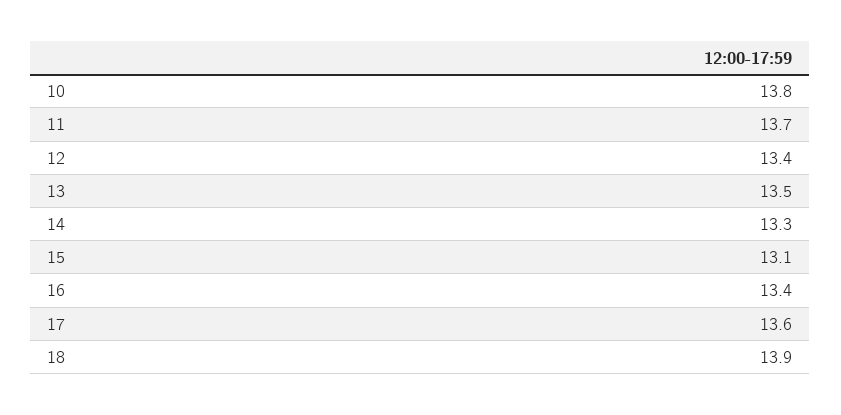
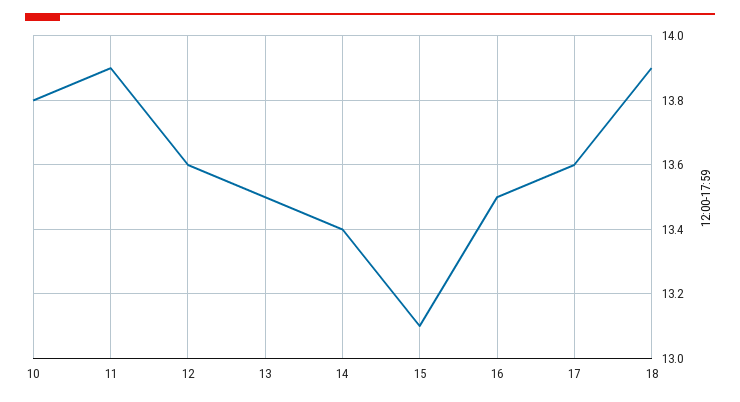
  {
    "10": 13.8,
-   "11": 13.7,
+   "11": 13.9,
-   "12": 13.4,
+   "12": 13.6,
    "13": 13.5,
-   "14": 13.3,
+   "14": 13.4,
    "15": 13.1,
-   "16": 13.4,
+   "16": 13.5,
    "17": 13.6,
    "18": 13.9
  }

